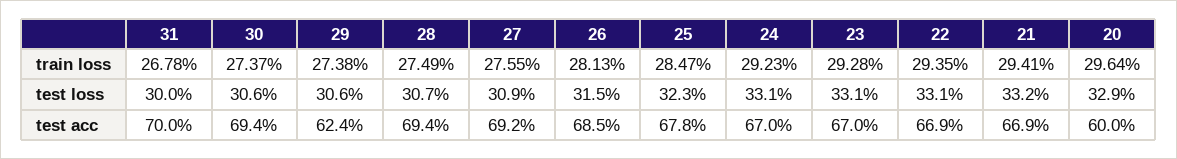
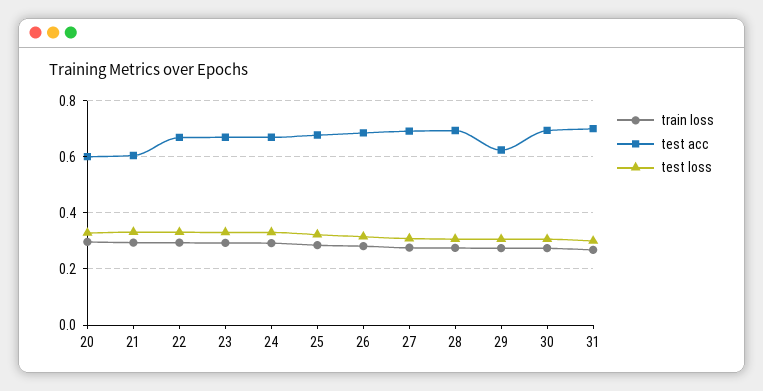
  {
    "train loss": {
      "31": 0.2678,
      "30": 0.2737,
      "29": 0.2738,
      "28": 0.2749,
      "27": 0.2755,
      "26": 0.2813,
      "25": 0.2847,
      "24": 0.2923,
      "23": 0.2928,
      "22": 0.2935,
      "21": 0.2941,
      "20": 0.2964
    },
    "test loss": {
      "31": 0.3,
      "30": 0.306,
      "29": 0.306,
      "28": 0.307,
      "27": 0.309,
      "26": 0.315,
      "25": 0.323,
      "24": 0.331,
      "23": 0.331,
      "22": 0.331,
      "21": 0.332,
      "20": 0.329
    },
    "test acc": {
      "31": 0.7,
      "30": 0.694,
      "29": 0.624,
      "28": 0.694,
      "27": 0.692,
      "26": 0.685,
      "25": 0.678,
      "24": 0.67,
      "23": 0.67,
      "22": 0.669,
-     "21": 0.669,
+     "21": 0.6,
      "20": 0.6
    }
  }

